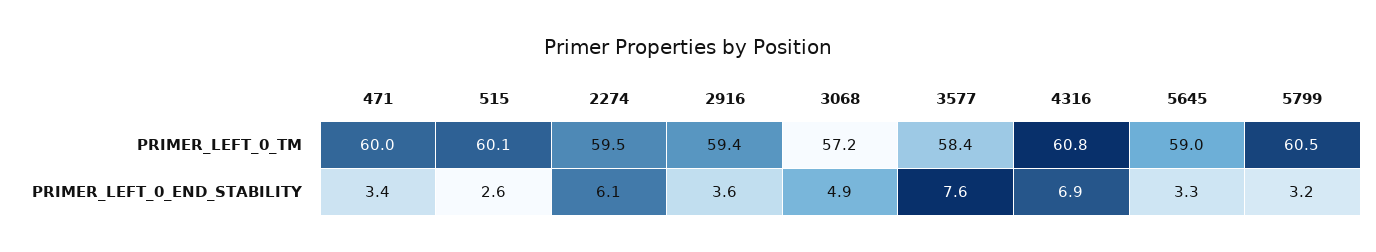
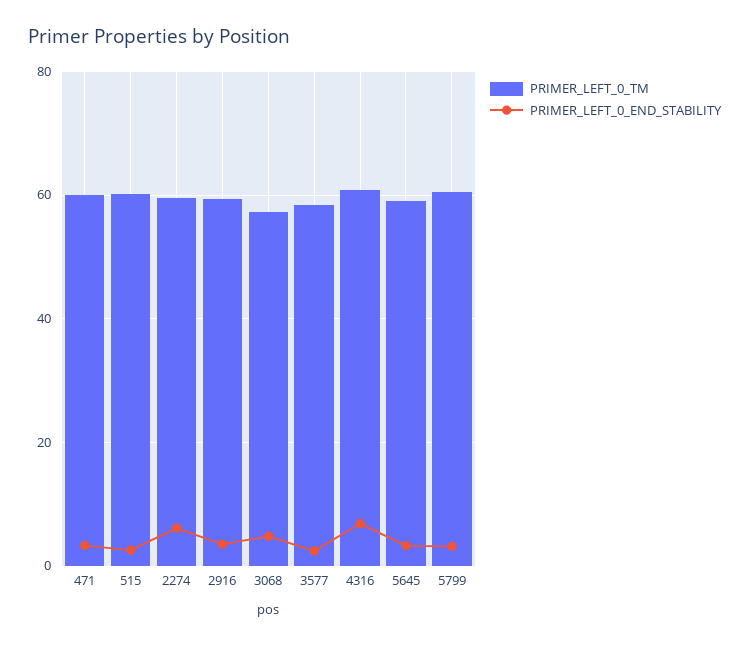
  {
    "PRIMER_LEFT_0_TM": {
      "471": 60,
      "515": 60.1,
      "2274": 59.5,
      "2916": 59.4,
      "3068": 57.2,
      "3577": 58.4,
      "4316": 60.8,
      "5645": 59,
      "5799": 60.5
    },
    "PRIMER_LEFT_0_END_STABILITY": {
      "471": 3.4,
      "515": 2.6,
      "2274": 6.1,
      "2916": 3.6,
      "3068": 4.9,
-     "3577": 7.6,
+     "3577": 2,
      "4316": 6.9,
      "5645": 3.3,
      "5799": 3.2
    }
  }

